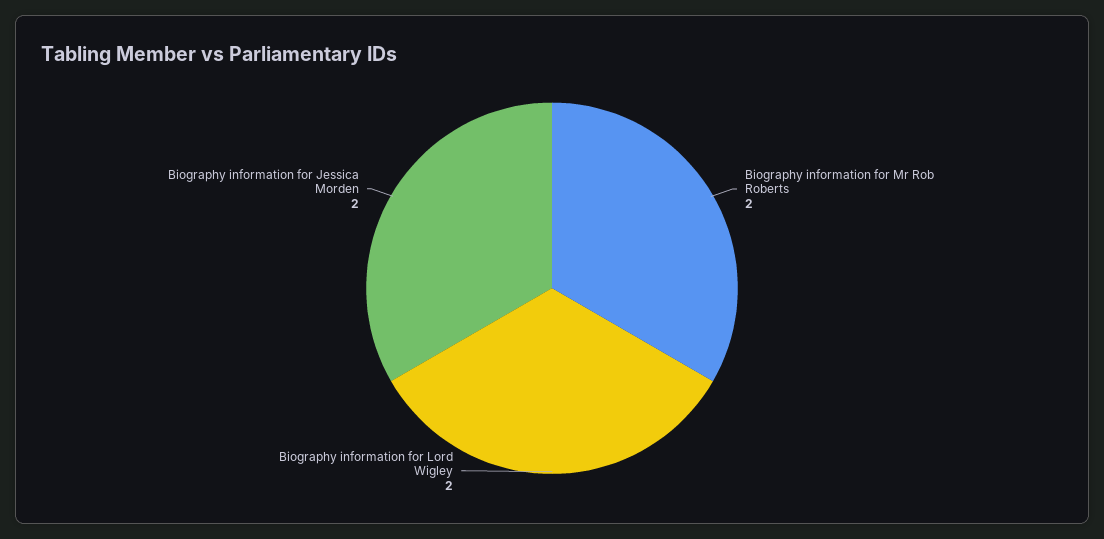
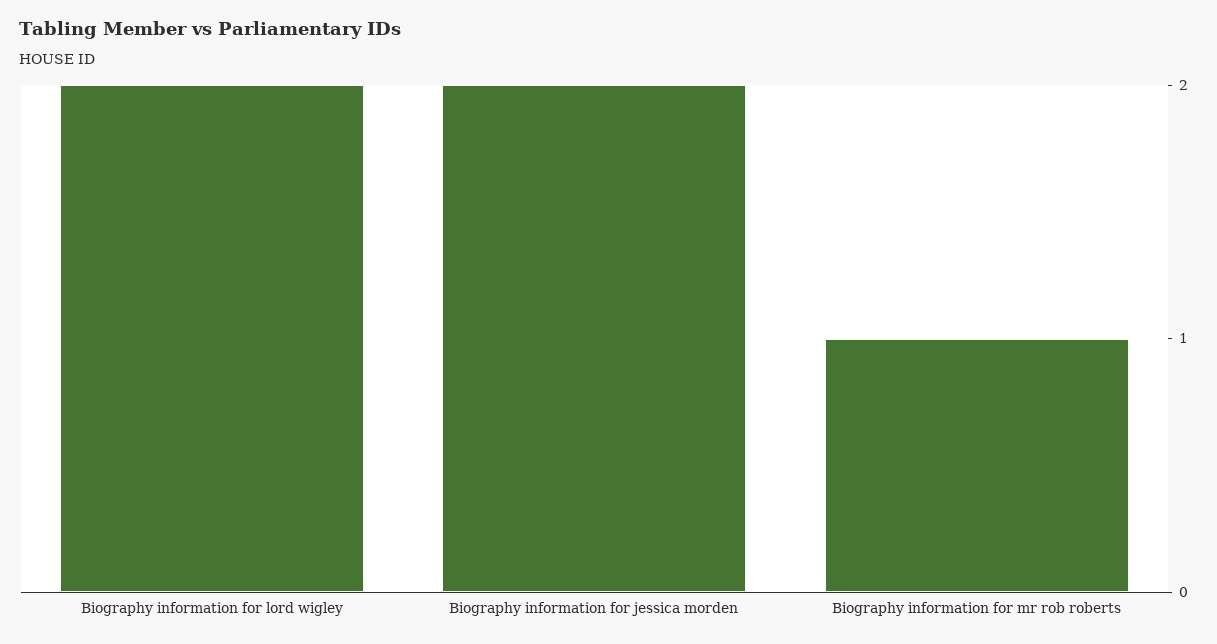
  {
-   "Biography information for Mr Rob Roberts": 2,
+   "Biography information for Mr Rob Roberts": 1,
    "Biography information for Lord Wigley": 2,
    "Biography information for Jessica Morden": 2
  }

